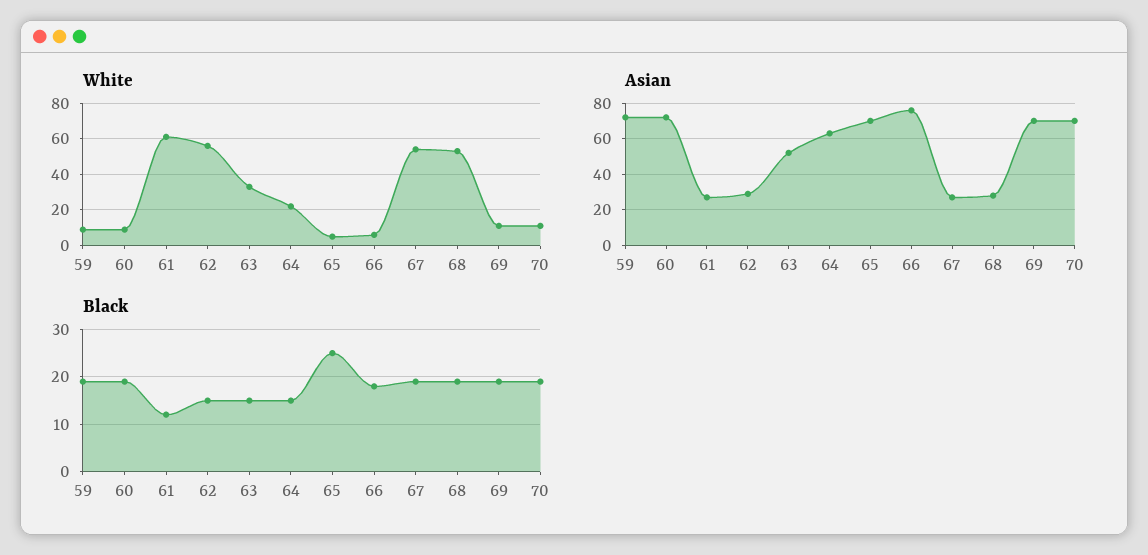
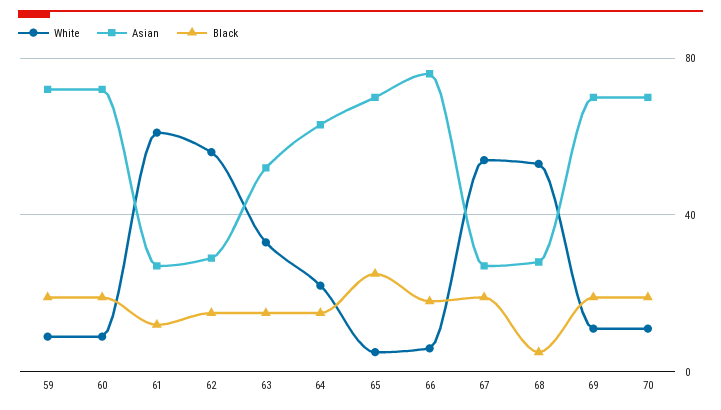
  {
    "White": {
      "59": 10,
      "60": 10,
      "61": 60,
      "62": 55,
      "63": 35,
      "64": 20,
      "65": 5,
      "66": 5,
      "67": 55,
      "68": 55,
      "69": 10,
      "70": 10
    },
    "Asian": {
      "59": 70,
      "60": 70,
      "61": 25,
      "62": 30,
      "63": 50,
      "64": 65,
      "65": 70,
      "66": 75,
      "67": 25,
      "68": 30,
      "69": 70,
      "70": 70
    },
    "Black": {
      "59": 20,
      "60": 20,
      "61": 10,
      "62": 15,
      "63": 15,
      "64": 15,
      "65": 25,
      "66": 20,
      "67": 20,
-     "68": 20,
+     "68": 5,
      "69": 20,
      "70": 20
    }
  }

